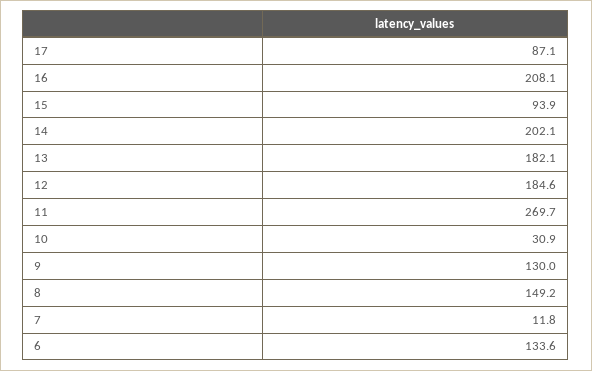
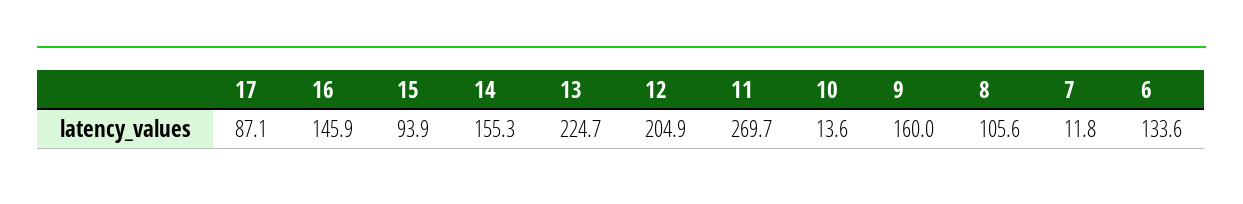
  {
    "17": 87.1,
-   "16": 208.1,
+   "16": 145.9,
    "15": 93.9,
-   "14": 202.1,
+   "14": 155.3,
-   "13": 182.1,
+   "13": 224.7,
-   "12": 184.6,
+   "12": 204.9,
    "11": 269.7,
-   "10": 30.9,
+   "10": 13.6,
-   "9": 130,
+   "9": 160,
-   "8": 149.2,
+   "8": 105.6,
    "7": 11.8,
    "6": 133.6
  }

